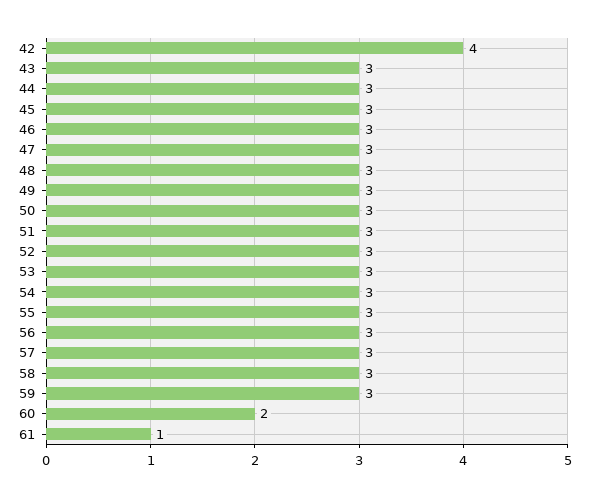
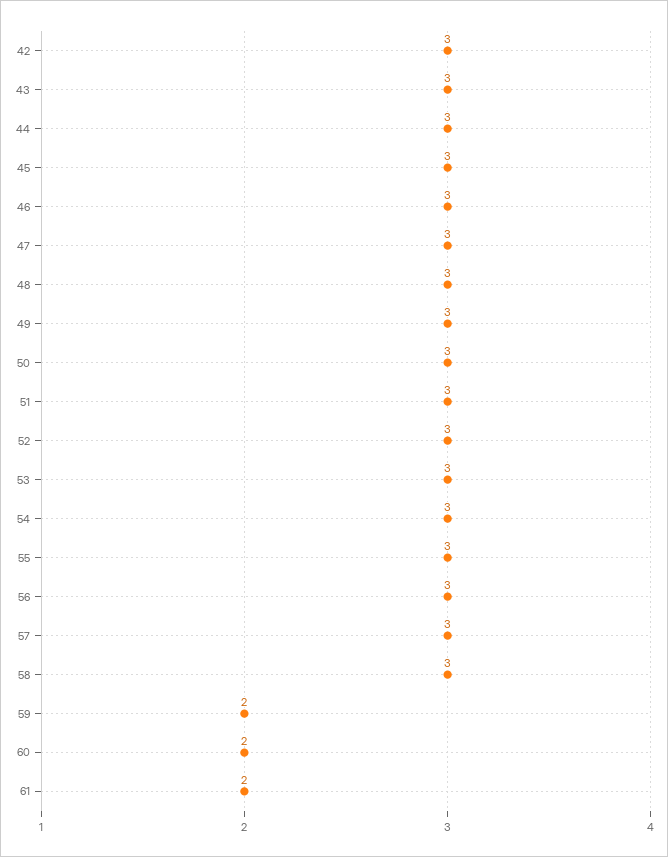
  {
-   "42": 4,
+   "42": 3,
    "43": 3,
    "44": 3,
    "45": 3,
    "46": 3,
    "47": 3,
    "48": 3,
    "49": 3,
    "50": 3,
    "51": 3,
    "52": 3,
    "53": 3,
    "54": 3,
    "55": 3,
    "56": 3,
    "57": 3,
    "58": 3,
-   "59": 3,
+   "59": 2,
    "60": 2,
-   "61": 1
+   "61": 2
  }

